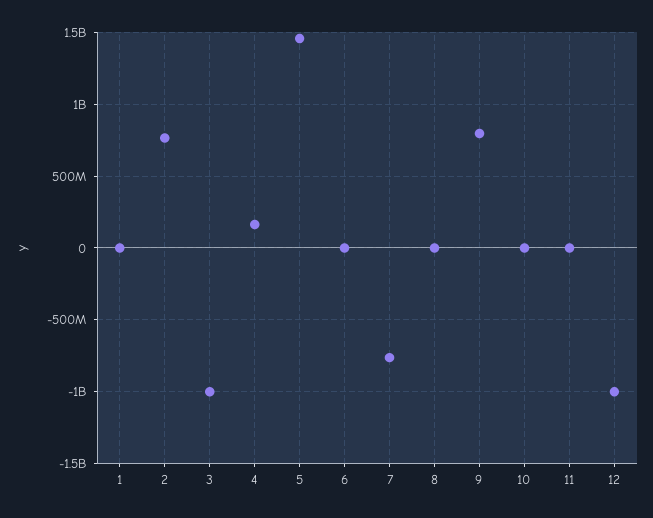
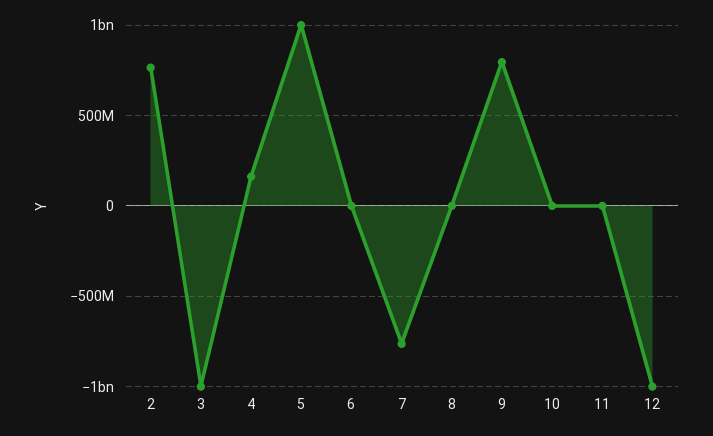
  {
-   "1": 0,
    "2": 750000000,
    "3": -1000000000,
    "4": 150000000,
-   "5": 1450000000,
+   "5": 1000000000,
    "6": 0,
    "7": -750000000,
    "8": 0,
    "9": 800000000,
    "10": 0,
    "11": 0,
    "12": -1000000000
  }

